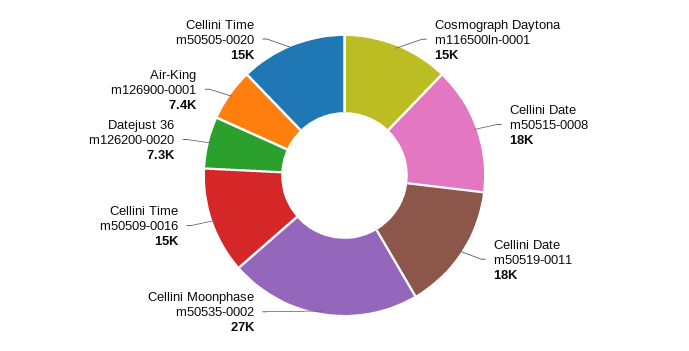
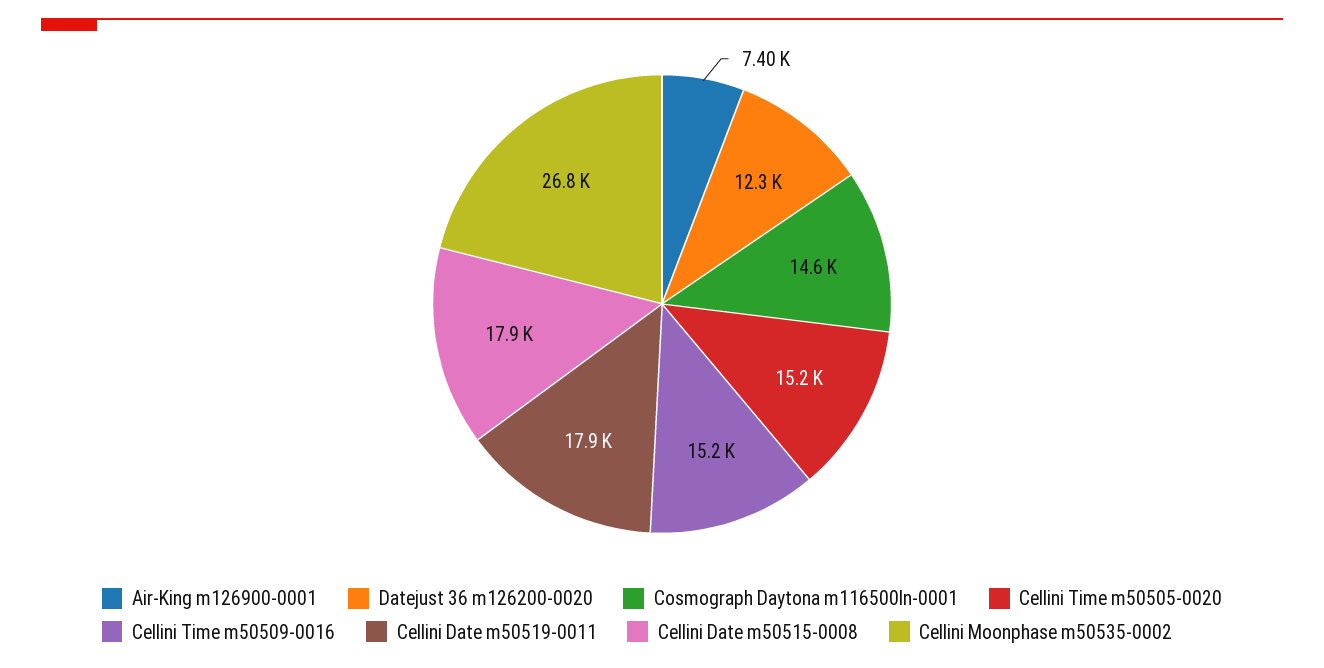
  {
    "Cosmograph Daytona m116500ln-0001": 14600,
    "Cellini Date m50515-0008": 17900,
    "Cellini Date m50519-0011": 17900,
    "Cellini Moonphase m50535-0002": 26800,
    "Cellini Time m50509-0016": 15200,
-   "Datejust 36 m126200-0020": 7300,
+   "Datejust 36 m126200-0020": 12300,
    "Air-King m126900-0001": 7400,
    "Cellini Time m50505-0020": 15200
  }

